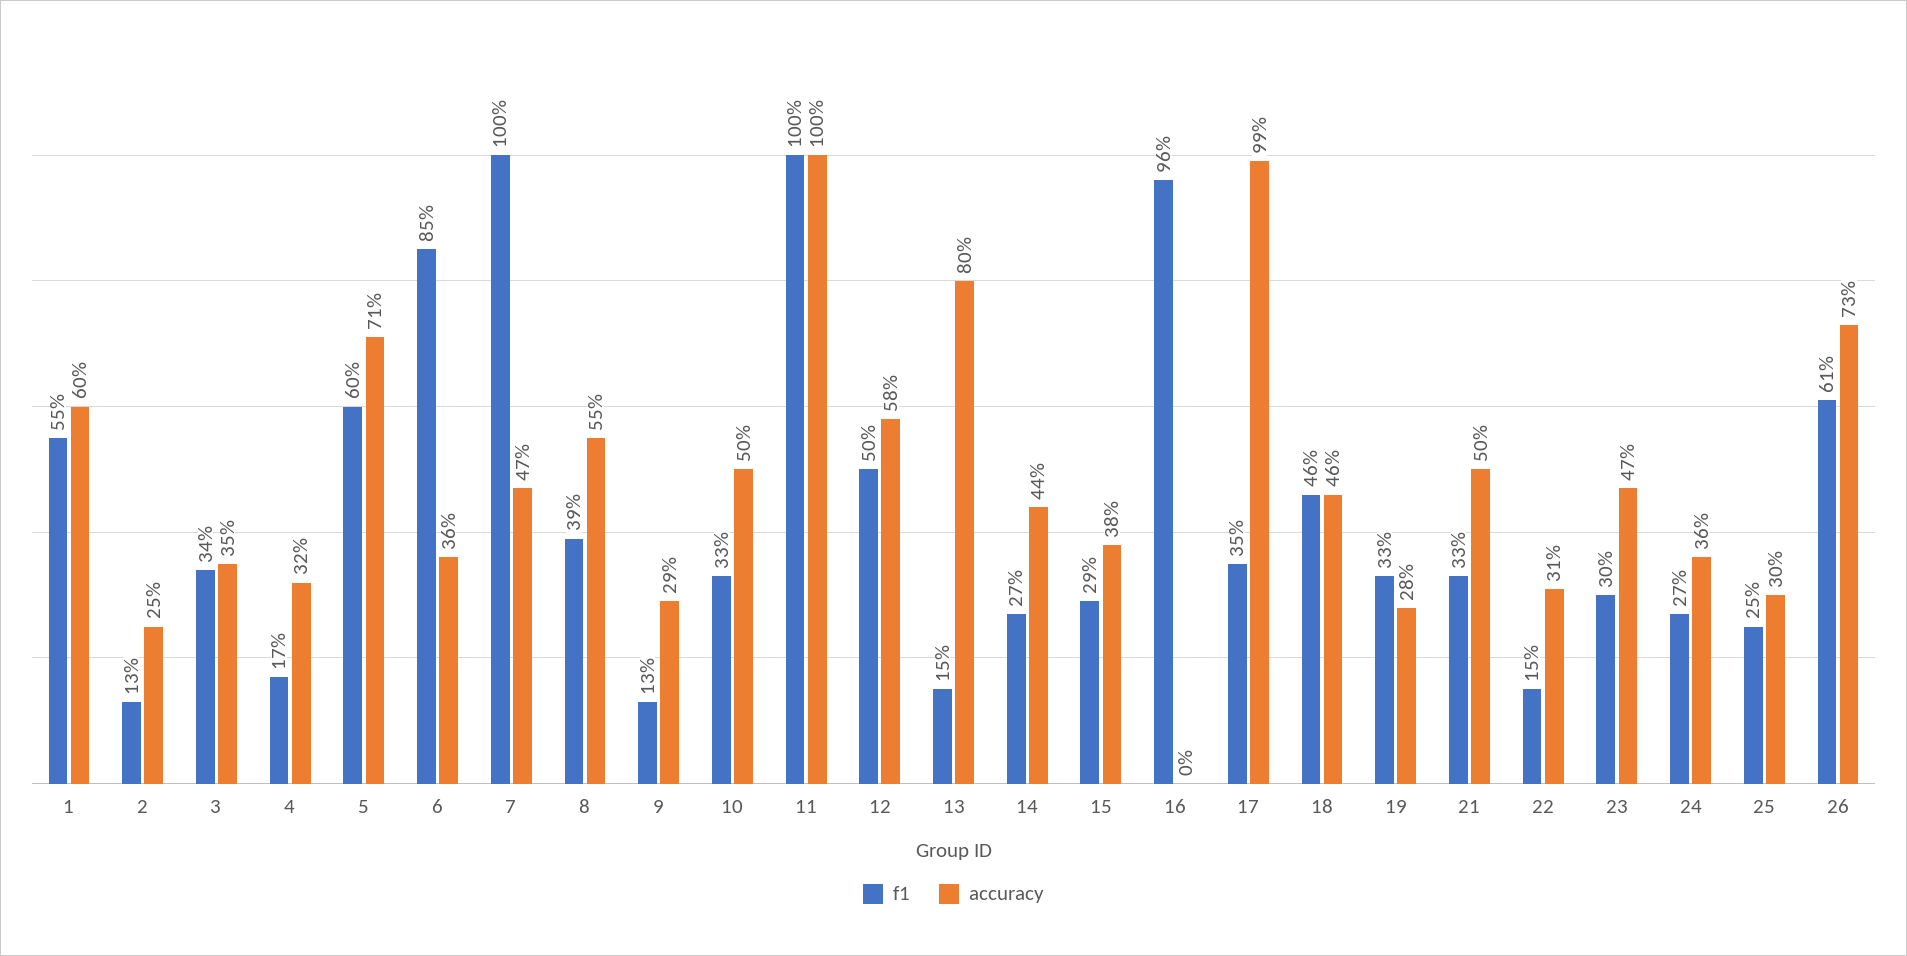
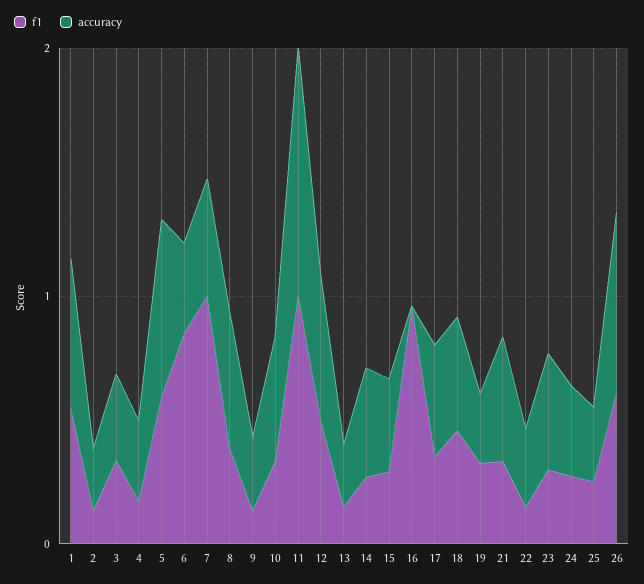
  {
    "f1": {
      "1": 0.55,
      "2": 0.13,
      "3": 0.34,
      "4": 0.17,
      "5": 0.6,
      "6": 0.85,
      "7": 1,
      "8": 0.39,
      "9": 0.13,
      "10": 0.33,
      "11": 1,
      "12": 0.5,
      "13": 0.15,
      "14": 0.27,
      "15": 0.29,
      "16": 0.96,
      "17": 0.35,
      "18": 0.46,
      "19": 0.33,
      "21": 0.33,
      "22": 0.15,
      "23": 0.3,
      "24": 0.27,
      "25": 0.25,
      "26": 0.61
    },
    "accuracy": {
      "1": 0.6,
      "2": 0.25,
      "3": 0.35,
      "4": 0.32,
      "5": 0.71,
      "6": 0.36,
      "7": 0.47,
      "8": 0.55,
      "9": 0.29,
      "10": 0.5,
      "11": 1,
      "12": 0.58,
-     "13": 0.8,
+     "13": 0.2,
      "14": 0.44,
      "15": 0.38,
      "16": 0,
-     "17": 0.99,
+     "17": 0.4,
      "18": 0.46,
      "19": 0.28,
      "21": 0.5,
      "22": 0.31,
      "23": 0.47,
      "24": 0.36,
      "25": 0.3,
      "26": 0.73
    }
  }

